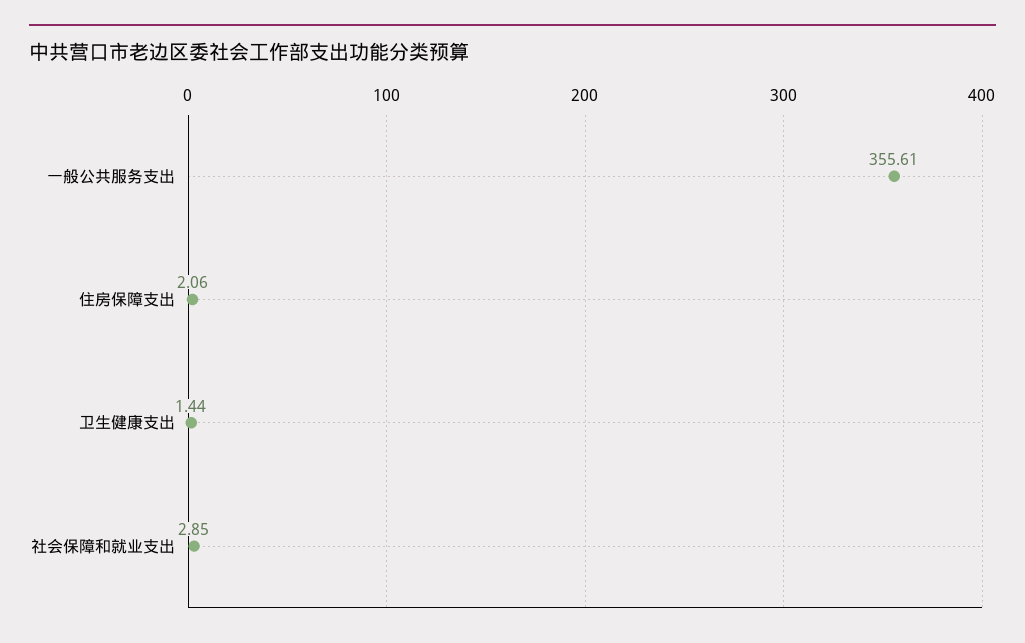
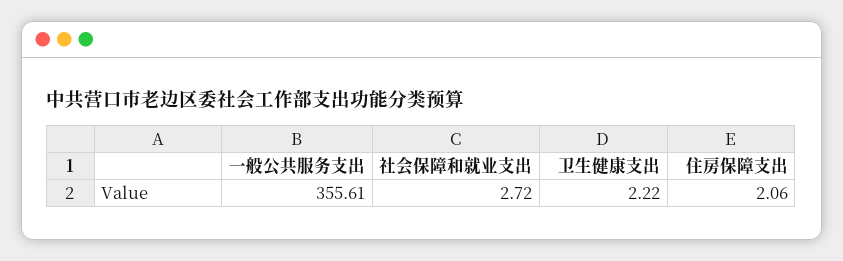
  {
    "一般公共服务支出": 355.61,
    "住房保障支出": 2.06,
-   "卫生健康支出": 1.44,
+   "卫生健康支出": 2.22,
-   "社会保障和就业支出": 2.85
+   "社会保障和就业支出": 2.72
  }

